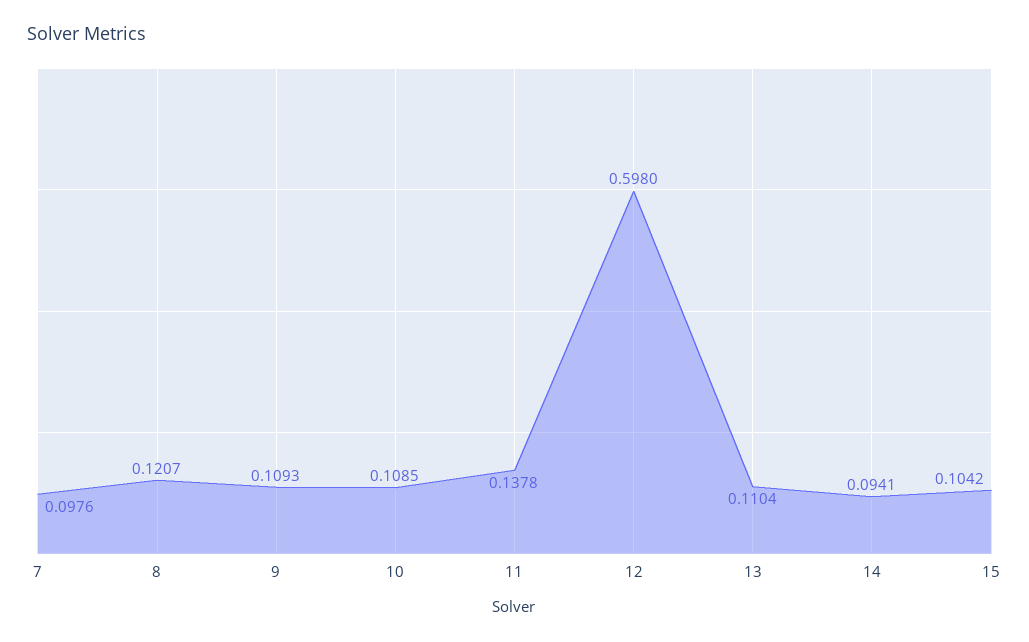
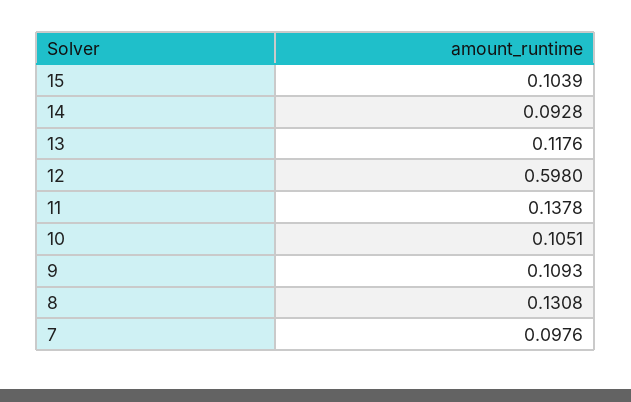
  {
    "7": 0.0976,
-   "8": 0.1207,
+   "8": 0.1308,
    "9": 0.1093,
-   "10": 0.1085,
+   "10": 0.1051,
    "11": 0.1378,
    "12": 0.598,
-   "13": 0.1104,
+   "13": 0.1176,
-   "14": 0.0941,
+   "14": 0.0928,
-   "15": 0.1042
+   "15": 0.1039
  }

